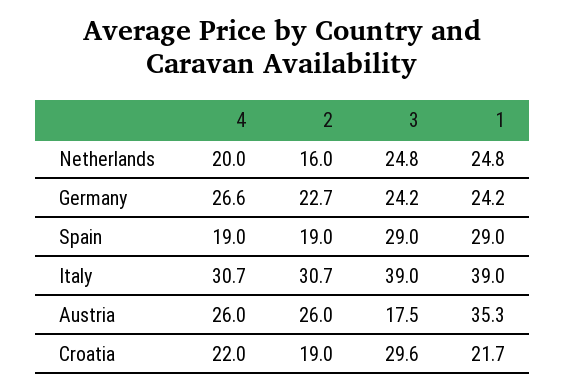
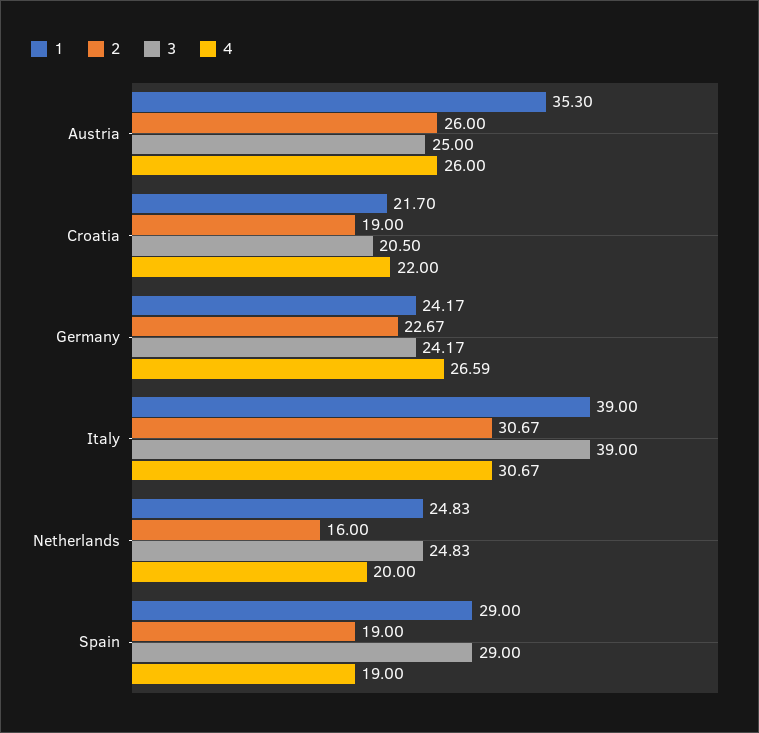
  {
    "4": {
      "Netherlands": 20,
      "Germany": 26.59,
      "Spain": 19,
      "Italy": 30.67,
      "Austria": 26,
      "Croatia": 22
    },
    "2": {
      "Netherlands": 16,
      "Germany": 22.67,
      "Spain": 19,
      "Italy": 30.67,
      "Austria": 26,
      "Croatia": 19
    },
    "3": {
      "Netherlands": 24.83,
      "Germany": 24.17,
      "Spain": 29,
      "Italy": 39,
-     "Austria": 17.5,
+     "Austria": 25,
-     "Croatia": 29.6
+     "Croatia": 20.5
    },
    "1": {
      "Netherlands": 24.83,
      "Germany": 24.17,
      "Spain": 29,
      "Italy": 39,
      "Austria": 35.3,
      "Croatia": 21.7
    }
  }

